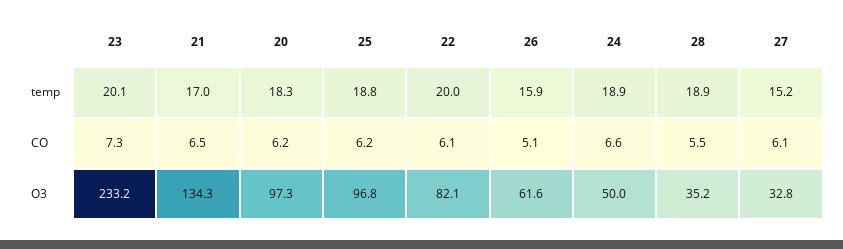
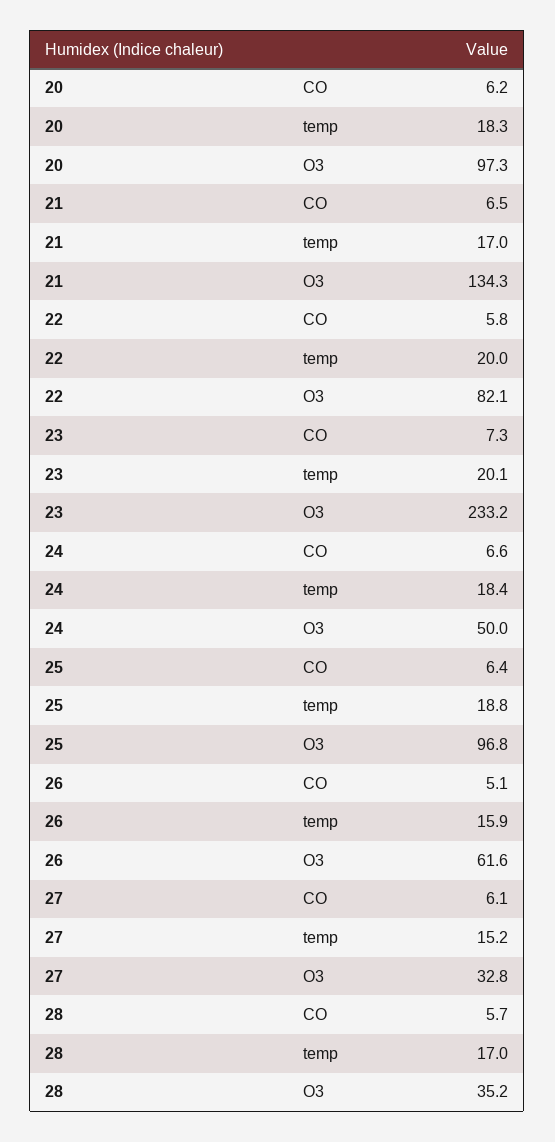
  {
    "23": {
      "temp": 20.1,
      "CO": 7.3,
      "O3": 233.2
    },
    "21": {
      "temp": 17,
      "CO": 6.5,
      "O3": 134.3
    },
    "20": {
      "temp": 18.3,
      "CO": 6.2,
      "O3": 97.3
    },
    "25": {
      "temp": 18.8,
-     "CO": 6.2,
+     "CO": 6.4,
      "O3": 96.8
    },
    "22": {
      "temp": 20,
-     "CO": 6.1,
+     "CO": 5.8,
      "O3": 82.1
    },
    "26": {
      "temp": 15.9,
      "CO": 5.1,
      "O3": 61.6
    },
    "24": {
-     "temp": 18.9,
+     "temp": 18.4,
      "CO": 6.6,
      "O3": 50
    },
    "28": {
-     "temp": 18.9,
+     "temp": 17,
-     "CO": 5.5,
+     "CO": 5.7,
      "O3": 35.2
    },
    "27": {
      "temp": 15.2,
      "CO": 6.1,
      "O3": 32.8
    }
  }

